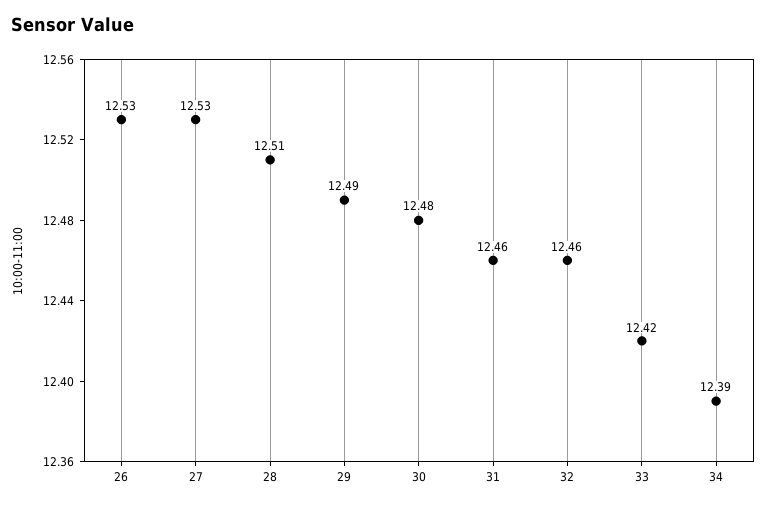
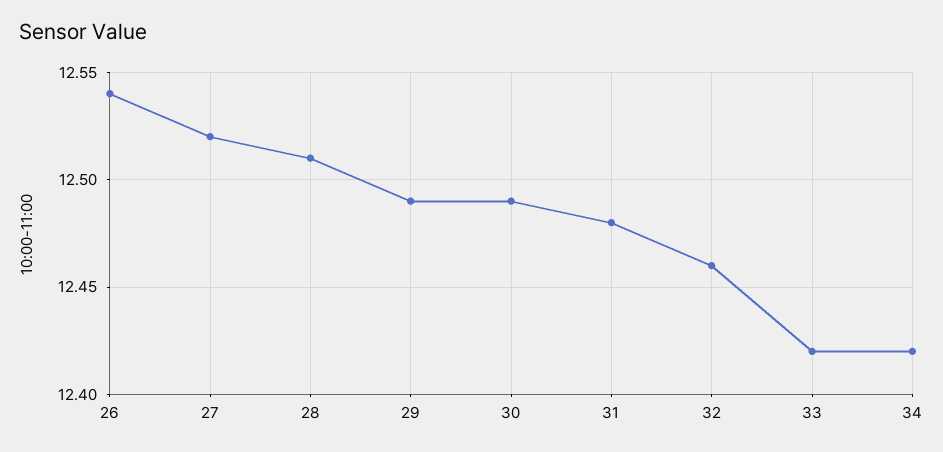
  {
-   "26": 12.53,
+   "26": 12.54,
-   "27": 12.53,
+   "27": 12.52,
    "28": 12.51,
    "29": 12.49,
-   "30": 12.48,
+   "30": 12.49,
-   "31": 12.46,
+   "31": 12.48,
    "32": 12.46,
    "33": 12.42,
-   "34": 12.39
+   "34": 12.42
  }

